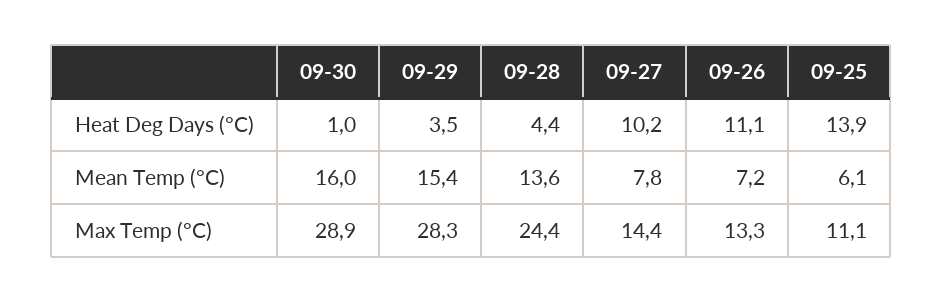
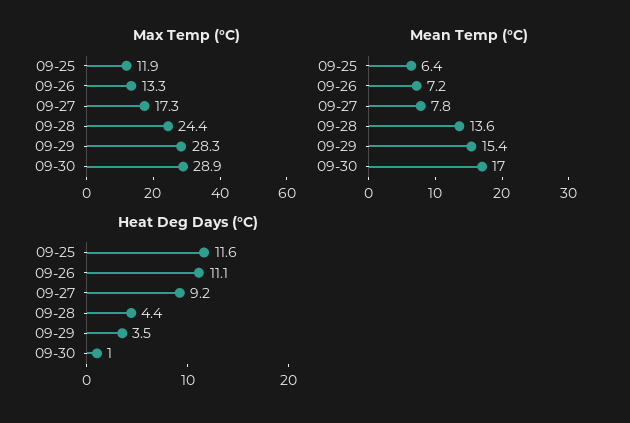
  {
    "Heat Deg Days (°C)": {
      "09-30": 1,
      "09-29": 3.5,
      "09-28": 4.4,
-     "09-27": 10.2,
+     "09-27": 9.2,
      "09-26": 11.1,
-     "09-25": 13.9
+     "09-25": 11.6
    },
    "Mean Temp (°C)": {
-     "09-30": 16,
+     "09-30": 17,
      "09-29": 15.4,
      "09-28": 13.6,
      "09-27": 7.8,
      "09-26": 7.2,
-     "09-25": 6.1
+     "09-25": 6.4
    },
    "Max Temp (°C)": {
      "09-30": 28.9,
      "09-29": 28.3,
      "09-28": 24.4,
-     "09-27": 14.4,
+     "09-27": 17.3,
      "09-26": 13.3,
-     "09-25": 11.1
+     "09-25": 11.9
    }
  }

